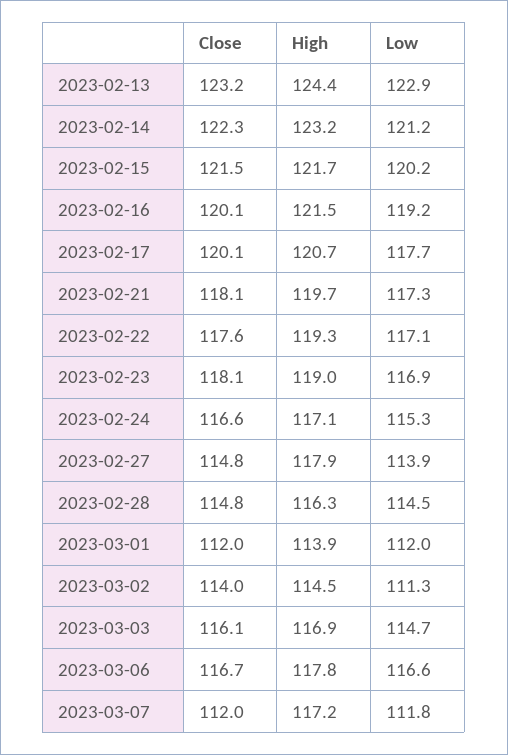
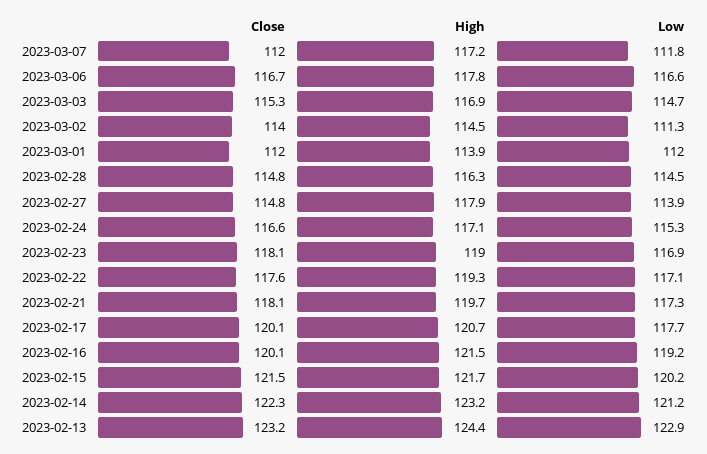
  {
    "Close": {
      "2023-02-13": 123.2,
      "2023-02-14": 122.3,
      "2023-02-15": 121.5,
      "2023-02-16": 120.1,
      "2023-02-17": 120.1,
      "2023-02-21": 118.1,
      "2023-02-22": 117.6,
      "2023-02-23": 118.1,
      "2023-02-24": 116.6,
      "2023-02-27": 114.8,
      "2023-02-28": 114.8,
      "2023-03-01": 112,
      "2023-03-02": 114,
-     "2023-03-03": 116.1,
+     "2023-03-03": 115.3,
      "2023-03-06": 116.7,
      "2023-03-07": 112
    },
    "High": {
      "2023-02-13": 124.4,
      "2023-02-14": 123.2,
      "2023-02-15": 121.7,
      "2023-02-16": 121.5,
      "2023-02-17": 120.7,
      "2023-02-21": 119.7,
      "2023-02-22": 119.3,
      "2023-02-23": 119,
      "2023-02-24": 117.1,
      "2023-02-27": 117.9,
      "2023-02-28": 116.3,
      "2023-03-01": 113.9,
      "2023-03-02": 114.5,
      "2023-03-03": 116.9,
      "2023-03-06": 117.8,
      "2023-03-07": 117.2
    },
    "Low": {
      "2023-02-13": 122.9,
      "2023-02-14": 121.2,
      "2023-02-15": 120.2,
      "2023-02-16": 119.2,
      "2023-02-17": 117.7,
      "2023-02-21": 117.3,
      "2023-02-22": 117.1,
      "2023-02-23": 116.9,
      "2023-02-24": 115.3,
      "2023-02-27": 113.9,
      "2023-02-28": 114.5,
      "2023-03-01": 112,
      "2023-03-02": 111.3,
      "2023-03-03": 114.7,
      "2023-03-06": 116.6,
      "2023-03-07": 111.8
    }
  }

